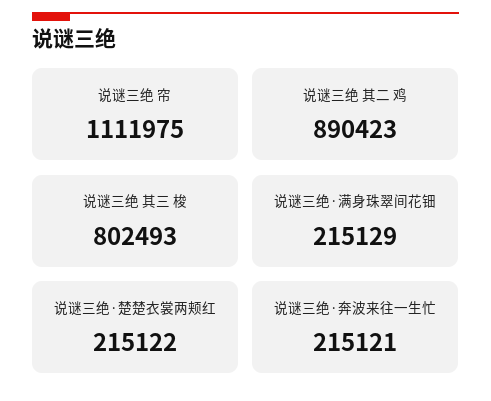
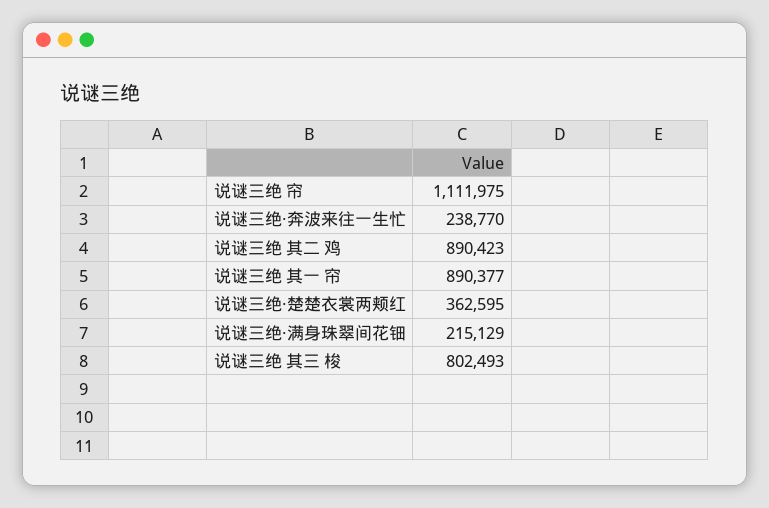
  {
    "说谜三绝 帘": 1111975,
    "说谜三绝 其二 鸡": 890423,
    "说谜三绝 其三 梭": 802493,
    "说谜三绝·满身珠翠间花钿": 215129,
-   "说谜三绝·楚楚衣裳两颊红": 215122,
+   "说谜三绝·楚楚衣裳两颊红": 362595,
-   "说谜三绝·奔波来往一生忙": 215121
+   "说谜三绝·奔波来往一生忙": 238770,
+   "说谜三绝 其一 帘": 890377
  }

